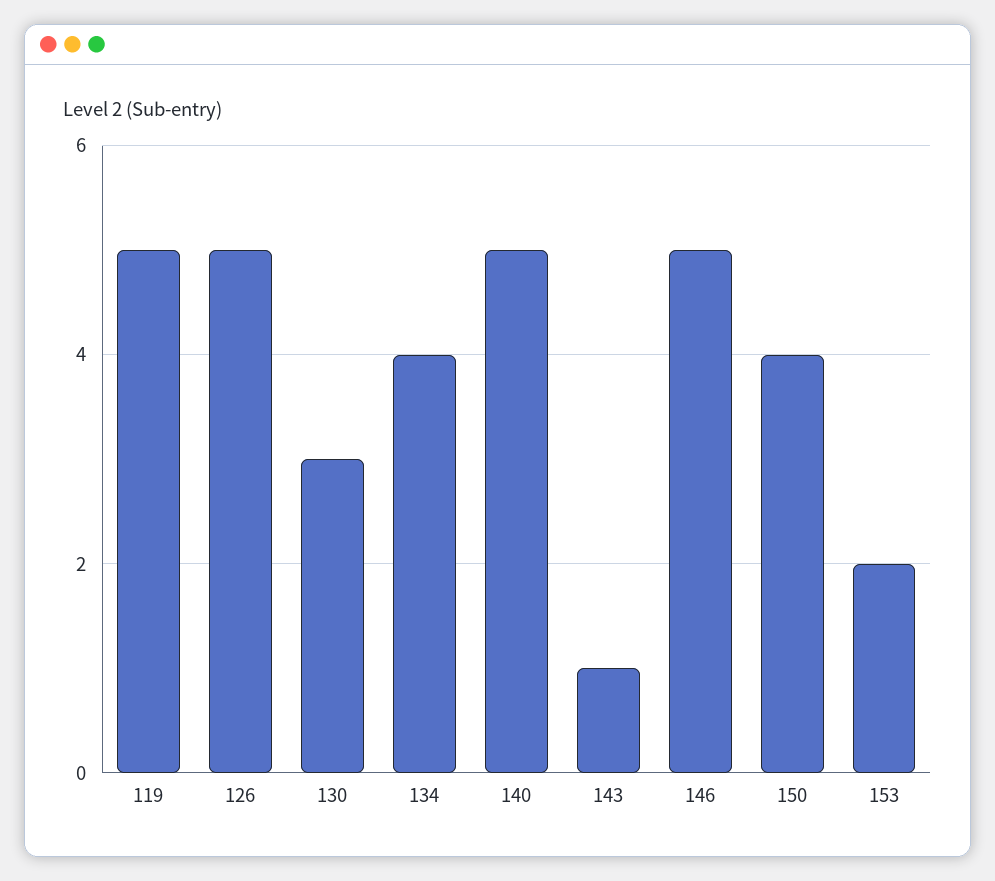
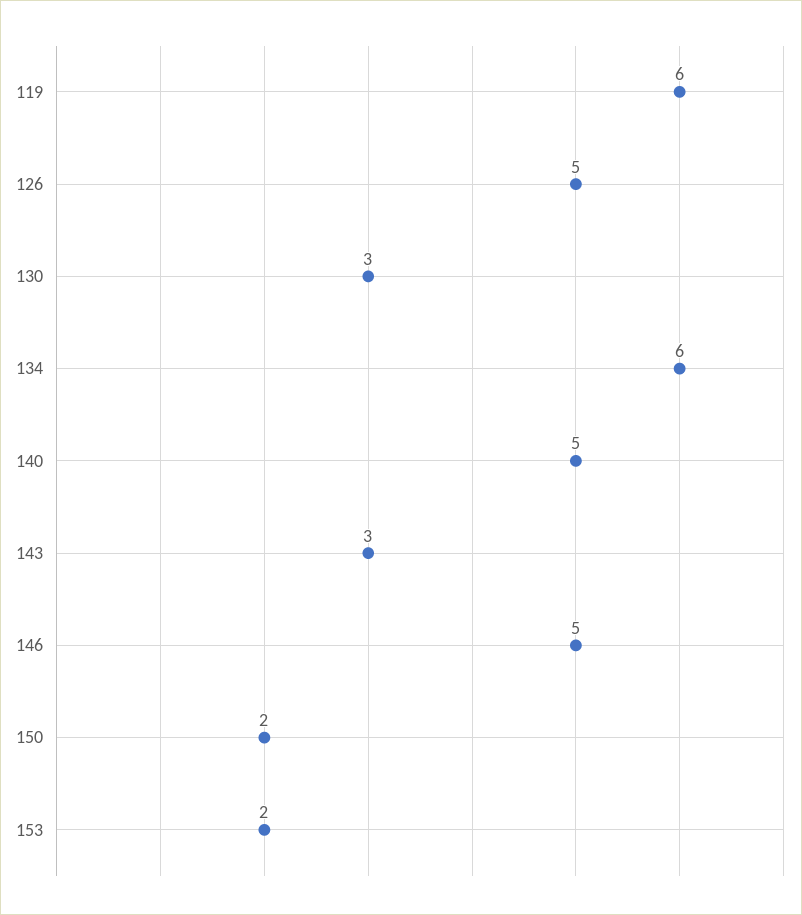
  {
-   "119": 5,
+   "119": 6,
    "126": 5,
    "130": 3,
-   "134": 4,
+   "134": 6,
    "140": 5,
-   "143": 1,
+   "143": 3,
    "146": 5,
-   "150": 4,
+   "150": 2,
    "153": 2
  }

